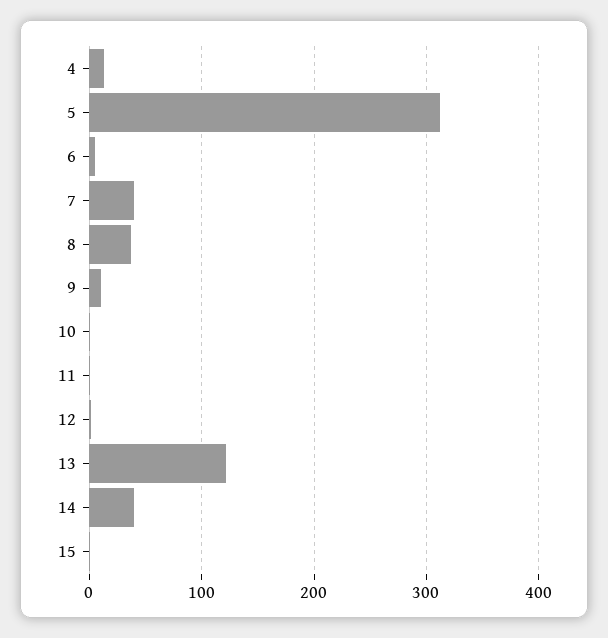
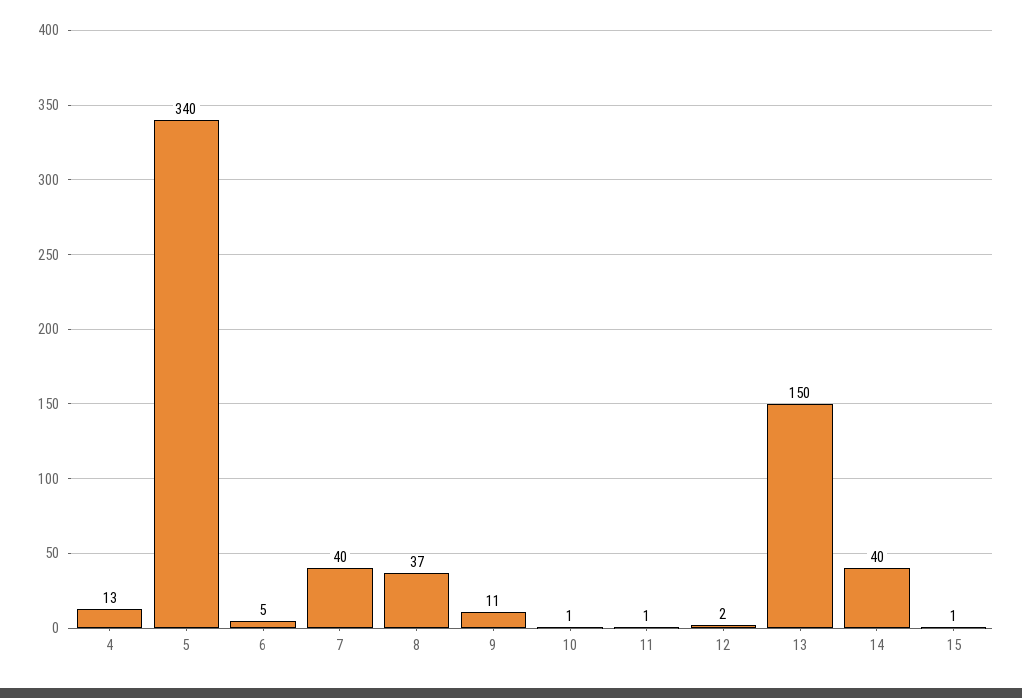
  {
    "4": 13,
-   "5": 310,
+   "5": 340,
    "6": 5,
    "7": 40,
    "8": 37,
    "9": 11,
    "10": 1,
    "11": 1,
    "12": 2,
-   "13": 120,
+   "13": 150,
    "14": 40,
    "15": 1
  }

